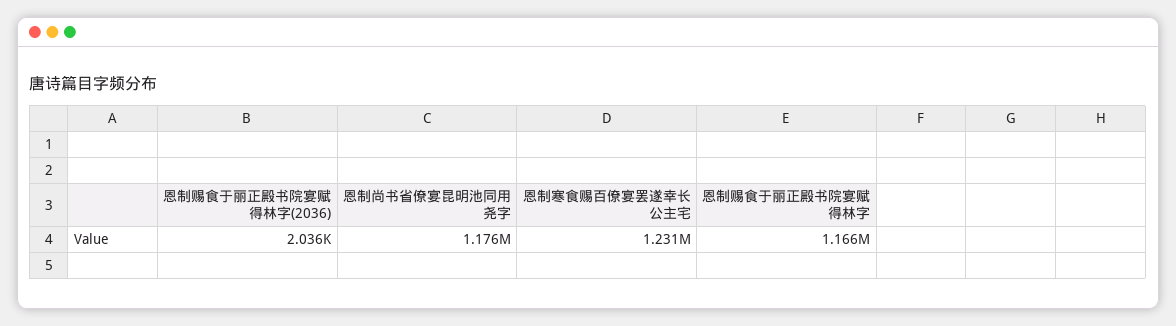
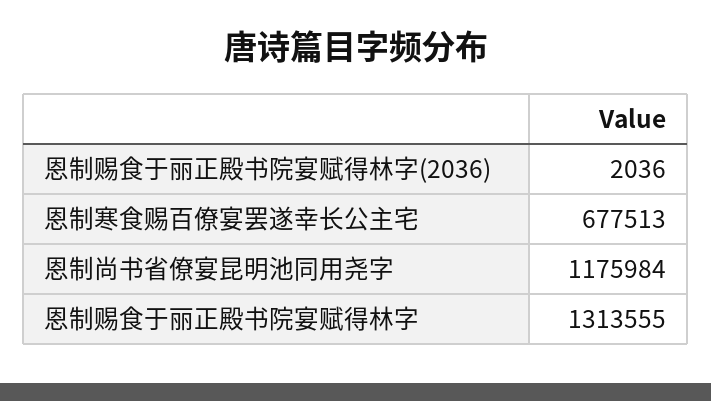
  {
    "恩制赐食于丽正殿书院宴赋得林字(2036)": 2036,
    "恩制尚书省僚宴昆明池同用尧字": 1175984,
-   "恩制寒食赐百僚宴罢遂幸长公主宅": 1231000,
+   "恩制寒食赐百僚宴罢遂幸长公主宅": 677513,
-   "恩制赐食于丽正殿书院宴赋得林字": 1166000
+   "恩制赐食于丽正殿书院宴赋得林字": 1313555
  }

